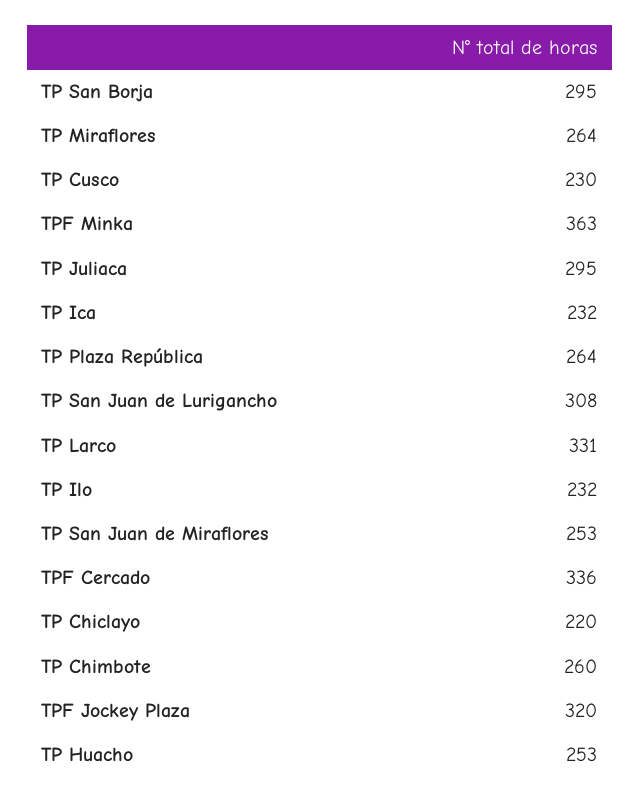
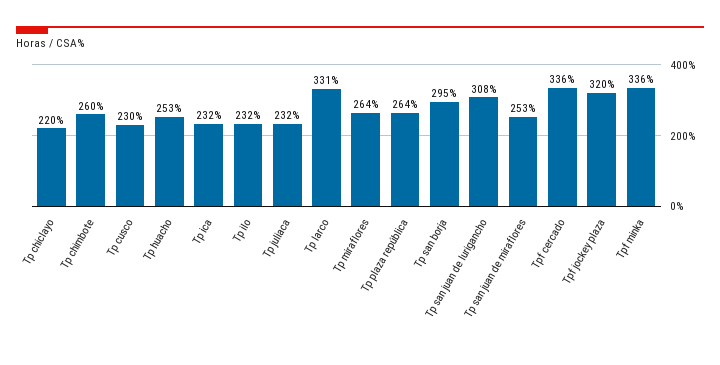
  {
    "TP San Borja": 295,
    "TP Miraflores": 264,
    "TP Cusco": 230,
-   "TPF Minka": 363,
+   "TPF Minka": 336,
-   "TP Juliaca": 295,
+   "TP Juliaca": 232,
    "TP Ica": 232,
    "TP Plaza República": 264,
    "TP San Juan de Lurigancho": 308,
    "TP Larco": 331,
    "TP Ilo": 232,
    "TP San Juan de Miraflores": 253,
    "TPF Cercado": 336,
    "TP Chiclayo": 220,
    "TP Chimbote": 260,
    "TPF Jockey Plaza": 320,
    "TP Huacho": 253
  }

